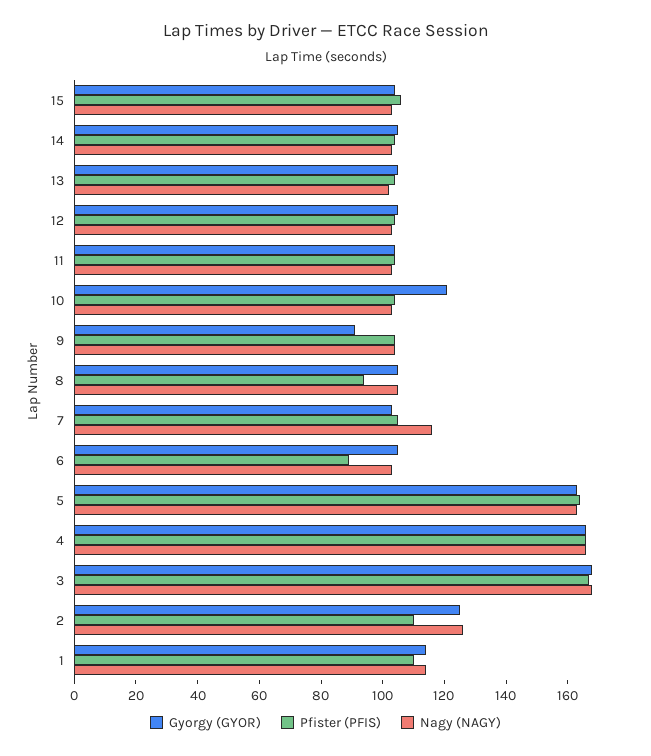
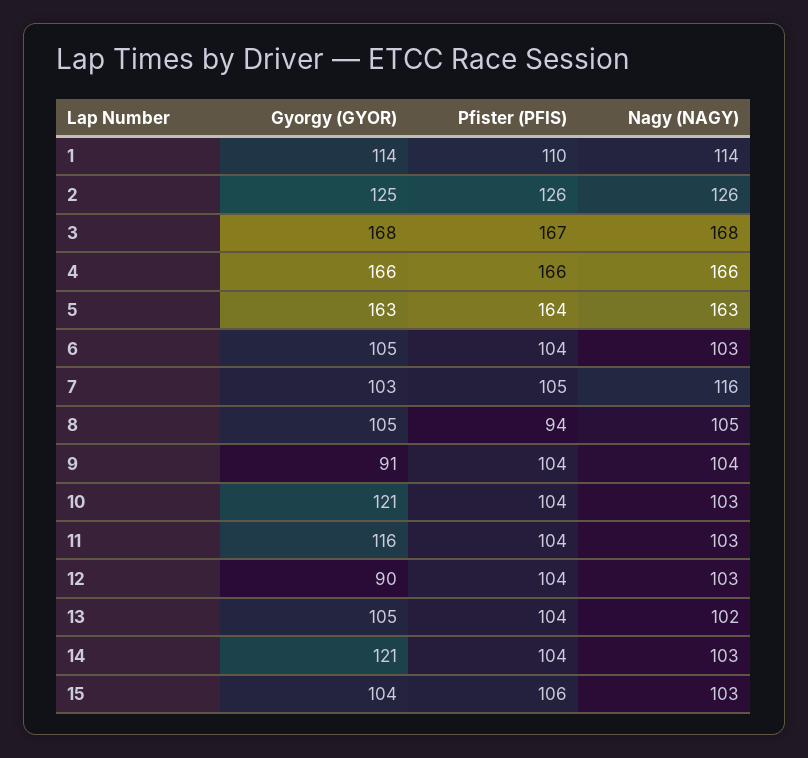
  {
    "Gyorgy (GYOR)": {
      "15": 104,
-     "14": 105,
+     "14": 121,
      "13": 105,
-     "12": 105,
+     "12": 90,
-     "11": 105,
+     "11": 116,
      "10": 121,
      "9": 91,
      "8": 105,
      "7": 103,
      "6": 105,
      "5": 163,
      "4": 166,
      "3": 168,
      "2": 125,
      "1": 114
    },
    "Pfister (PFIS)": {
      "15": 106,
      "14": 104,
      "13": 104,
      "12": 104,
      "11": 104,
      "10": 104,
      "9": 104,
      "8": 94,
      "7": 105,
-     "6": 90,
+     "6": 104,
      "5": 164,
      "4": 166,
      "3": 167,
-     "2": 110,
+     "2": 126,
      "1": 110
    },
    "Nagy (NAGY)": {
      "15": 103,
      "14": 103,
      "13": 102,
      "12": 103,
      "11": 103,
      "10": 103,
      "9": 104,
      "8": 105,
      "7": 116,
      "6": 103,
      "5": 163,
      "4": 166,
      "3": 168,
      "2": 126,
      "1": 114
    }
  }

